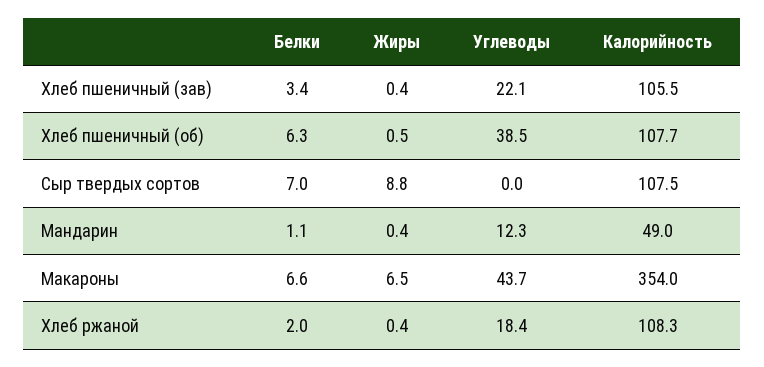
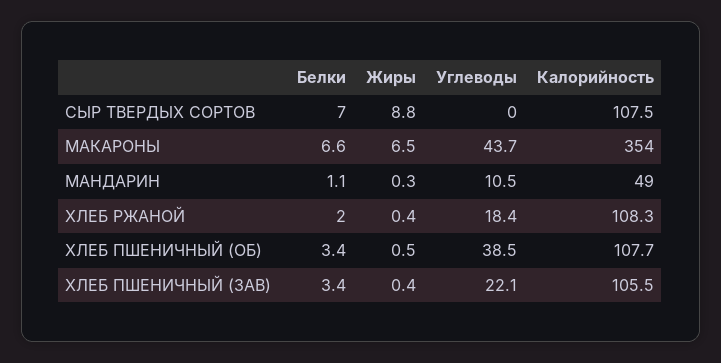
  {
    "Белки": {
      "Хлеб пшеничный (зав)": 3.4,
-     "Хлеб пшеничный (об)": 6.3,
+     "Хлеб пшеничный (об)": 3.4,
      "Сыр твердых сортов": 7,
      "Мандарин": 1.1,
      "Макароны": 6.6,
      "Хлеб ржаной": 2
    },
    "Жиры": {
      "Хлеб пшеничный (зав)": 0.4,
      "Хлеб пшеничный (об)": 0.5,
      "Сыр твердых сортов": 8.8,
-     "Мандарин": 0.4,
+     "Мандарин": 0.3,
      "Макароны": 6.5,
      "Хлеб ржаной": 0.4
    },
    "Углеводы": {
      "Хлеб пшеничный (зав)": 22.1,
      "Хлеб пшеничный (об)": 38.5,
      "Сыр твердых сортов": 0,
-     "Мандарин": 12.3,
+     "Мандарин": 10.5,
      "Макароны": 43.7,
      "Хлеб ржаной": 18.4
    },
    "Калорийность": {
      "Хлеб пшеничный (зав)": 105.5,
      "Хлеб пшеничный (об)": 107.7,
      "Сыр твердых сортов": 107.5,
      "Мандарин": 49,
      "Макароны": 354,
      "Хлеб ржаной": 108.3
    }
  }

